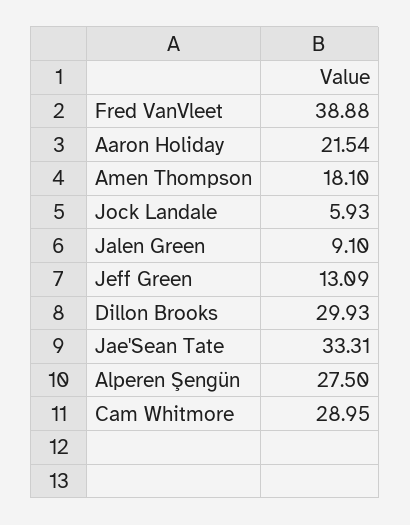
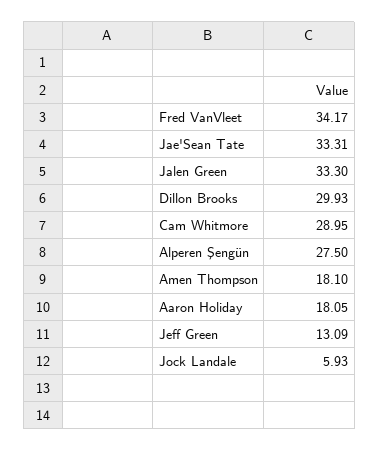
  {
-   "Fred VanVleet": 38.88,
+   "Fred VanVleet": 34.17,
-   "Aaron Holiday": 21.54,
+   "Aaron Holiday": 18.05,
    "Amen Thompson": 18.1,
    "Jock Landale": 5.93,
-   "Jalen Green": 9.1,
+   "Jalen Green": 33.3,
    "Jeff Green": 13.09,
    "Dillon Brooks": 29.93,
    "Jae'Sean Tate": 33.31,
    "Alperen Şengün": 27.5,
    "Cam Whitmore": 28.95
  }

